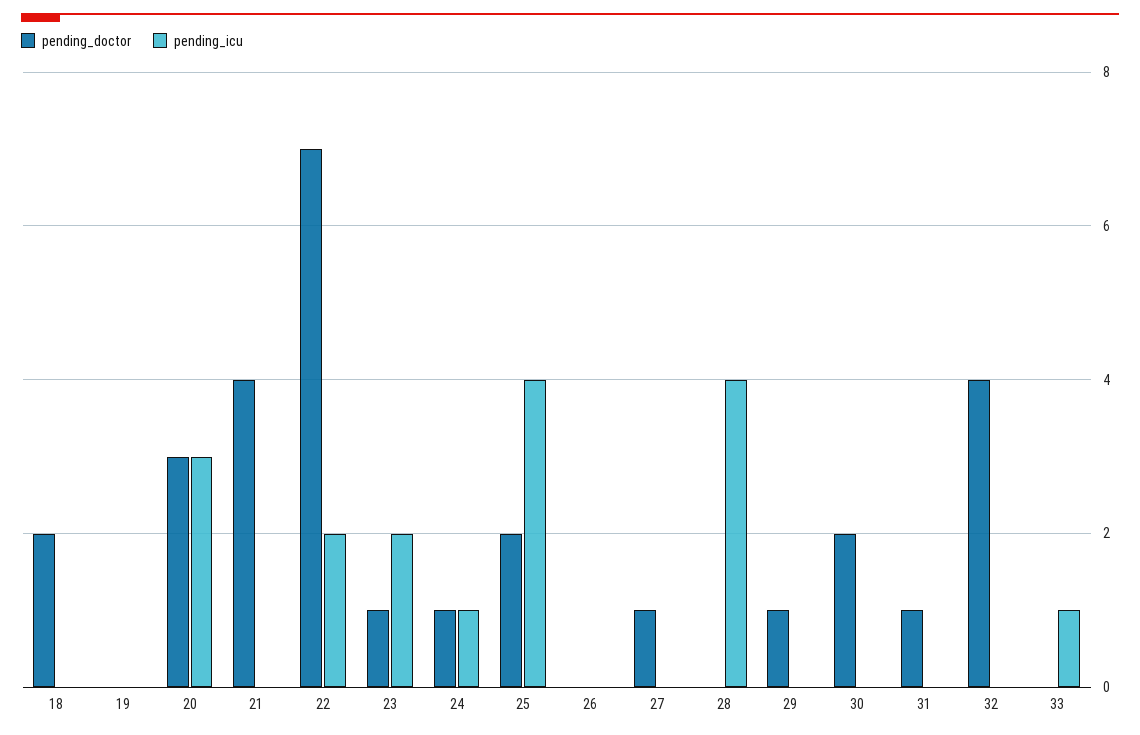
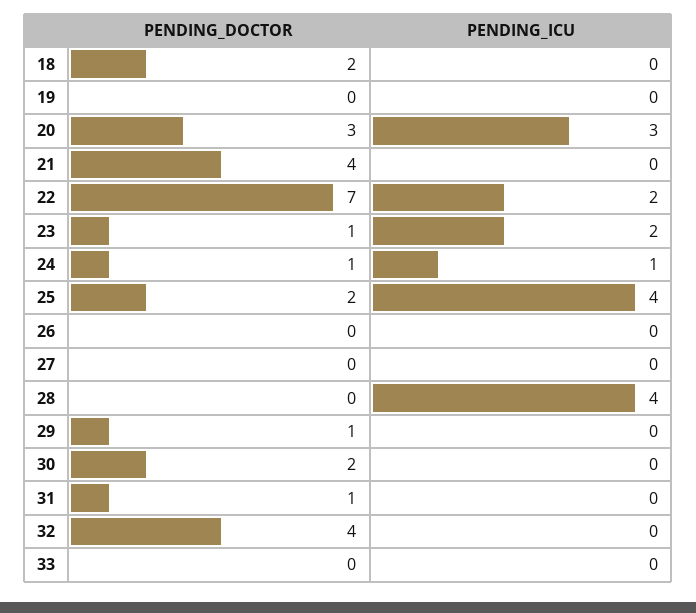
  {
    "pending_doctor": {
      "18": 2,
      "19": 0,
      "20": 3,
      "21": 4,
      "22": 7,
      "23": 1,
      "24": 1,
      "25": 2,
      "26": 0,
-     "27": 1,
+     "27": 0,
      "28": 0,
      "29": 1,
      "30": 2,
      "31": 1,
      "32": 4,
      "33": 0
    },
    "pending_icu": {
      "18": 0,
      "19": 0,
      "20": 3,
      "21": 0,
      "22": 2,
      "23": 2,
      "24": 1,
      "25": 4,
      "26": 0,
      "27": 0,
      "28": 4,
      "29": 0,
      "30": 0,
      "31": 0,
      "32": 0,
-     "33": 1
+     "33": 0
    }
  }

